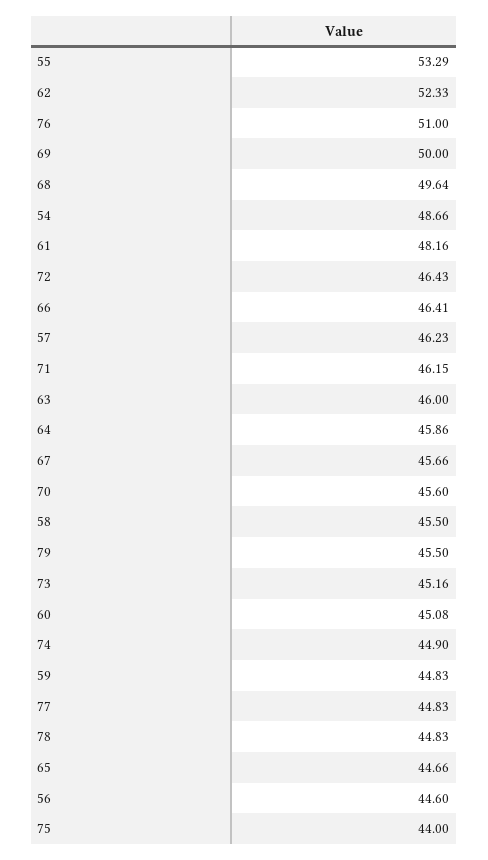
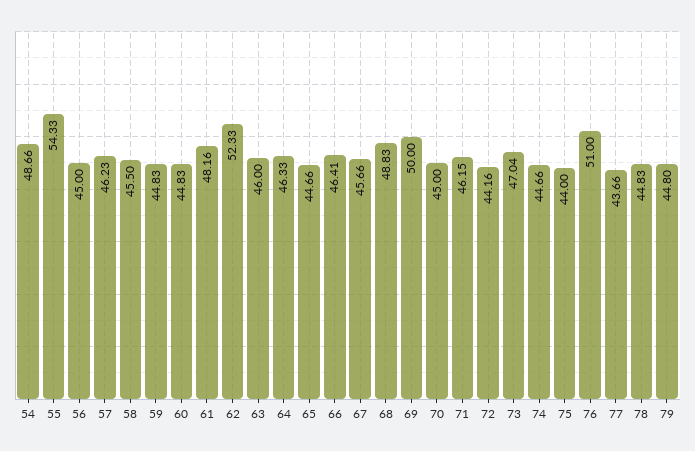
  {
-   "55": 53.29,
+   "55": 54.33,
    "62": 52.33,
    "76": 51,
    "69": 50,
-   "68": 49.64,
+   "68": 48.83,
    "54": 48.66,
    "61": 48.16,
-   "72": 46.43,
+   "72": 44.16,
    "66": 46.41,
    "57": 46.23,
    "71": 46.15,
    "63": 46,
-   "64": 45.86,
+   "64": 46.33,
    "67": 45.66,
-   "70": 45.6,
+   "70": 45,
    "58": 45.5,
-   "79": 45.5,
+   "79": 44.8,
-   "73": 45.16,
+   "73": 47.04,
-   "60": 45.08,
+   "60": 44.83,
-   "74": 44.9,
+   "74": 44.66,
    "59": 44.83,
-   "77": 44.83,
+   "77": 43.66,
    "78": 44.83,
    "65": 44.66,
-   "56": 44.6,
+   "56": 45,
    "75": 44
  }

